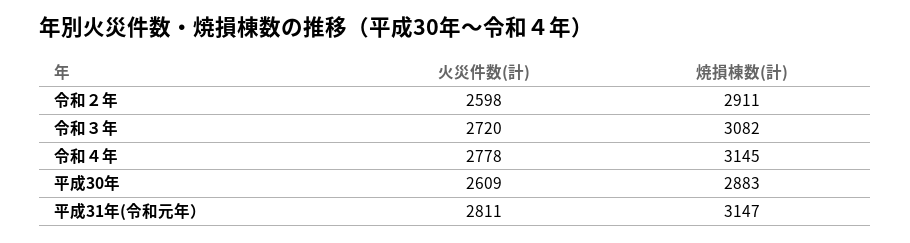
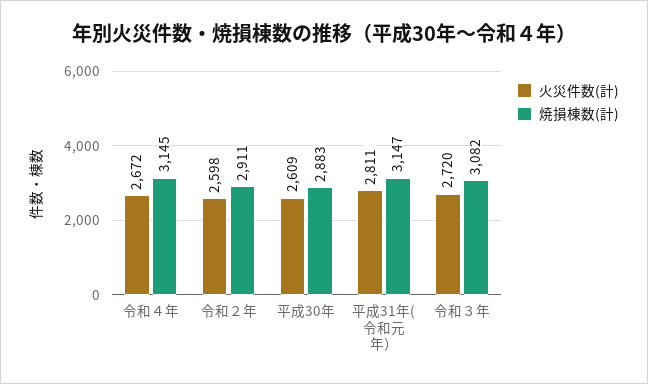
  {
    "火災件数(計)": {
      "令和２年": 2598,
      "令和３年": 2720,
-     "令和４年": 2778,
+     "令和４年": 2672,
      "平成30年": 2609,
      "平成31年(令和元年）": 2811
    },
    "焼損棟数(計)": {
      "令和２年": 2911,
      "令和３年": 3082,
      "令和４年": 3145,
      "平成30年": 2883,
      "平成31年(令和元年）": 3147
    }
  }

